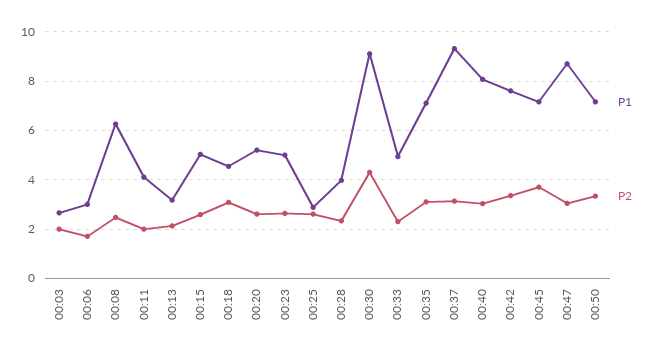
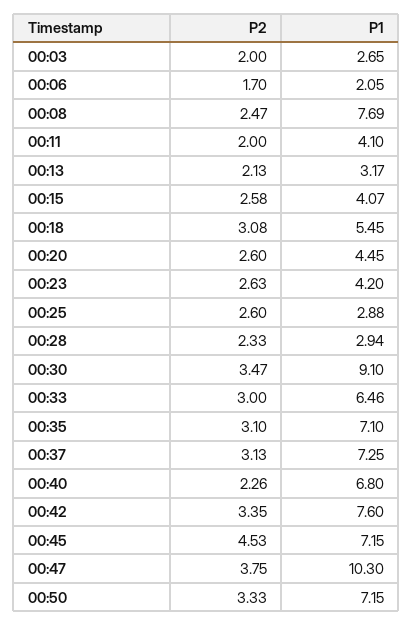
  {
    "P1": {
      "00:03": 2.65,
-     "00:06": 3,
+     "00:06": 2.05,
-     "00:08": 6.25,
+     "00:08": 7.69,
      "00:11": 4.1,
      "00:13": 3.17,
-     "00:15": 5,
+     "00:15": 4.07,
-     "00:18": 4.5,
+     "00:18": 5.45,
-     "00:20": 5.25,
+     "00:20": 4.45,
-     "00:23": 5,
+     "00:23": 4.2,
      "00:25": 2.88,
-     "00:28": 4,
+     "00:28": 2.94,
      "00:30": 9.1,
-     "00:33": 5,
+     "00:33": 6.46,
      "00:35": 7.1,
-     "00:37": 9.25,
+     "00:37": 7.25,
-     "00:40": 8,
+     "00:40": 6.8,
      "00:42": 7.6,
      "00:45": 7.15,
-     "00:47": 8.75,
+     "00:47": 10.3,
      "00:50": 7.15
    },
    "P2": {
      "00:03": 2,
      "00:06": 1.7,
      "00:08": 2.47,
      "00:11": 2,
      "00:13": 2.13,
      "00:15": 2.58,
      "00:18": 3.08,
      "00:20": 2.6,
      "00:23": 2.63,
      "00:25": 2.6,
      "00:28": 2.33,
-     "00:30": 4.25,
+     "00:30": 3.47,
-     "00:33": 2.25,
+     "00:33": 3,
      "00:35": 3.1,
      "00:37": 3.13,
-     "00:40": 3,
+     "00:40": 2.26,
      "00:42": 3.35,
-     "00:45": 3.75,
+     "00:45": 4.53,
-     "00:47": 3,
+     "00:47": 3.75,
      "00:50": 3.33
    }
  }

